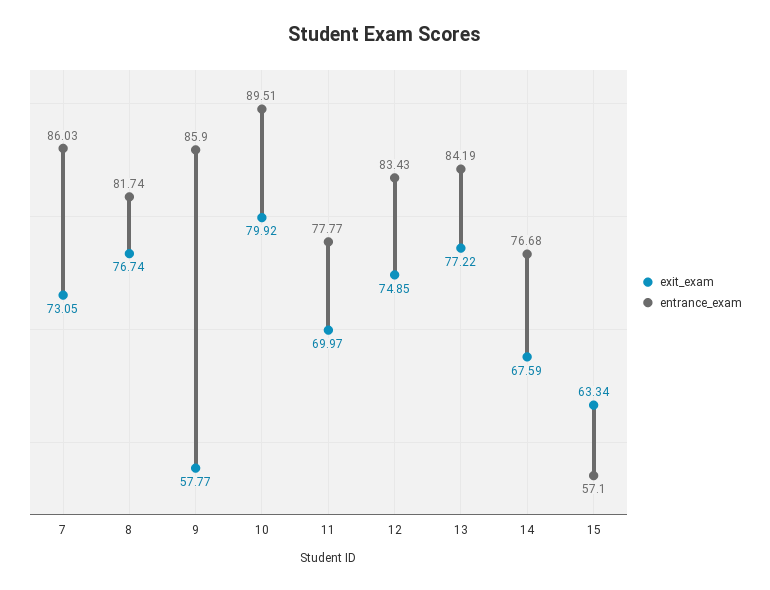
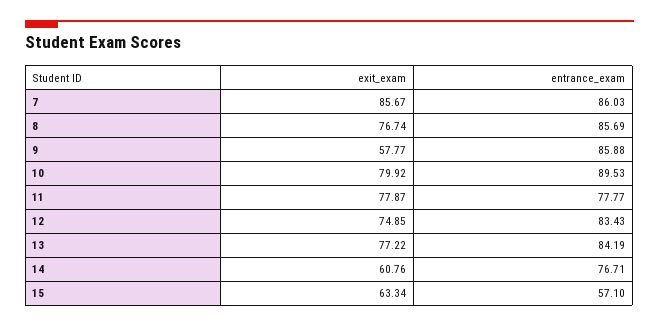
  {
    "exit_exam": {
-     "7": 73.05,
+     "7": 85.67,
      "8": 76.74,
      "9": 57.77,
      "10": 79.92,
-     "11": 69.97,
+     "11": 77.87,
      "12": 74.85,
      "13": 77.22,
-     "14": 67.59,
+     "14": 60.76,
      "15": 63.34
    },
    "entrance_exam": {
      "7": 86.03,
-     "8": 81.74,
+     "8": 85.69,
-     "9": 85.9,
+     "9": 85.88,
-     "10": 89.51,
+     "10": 89.53,
      "11": 77.77,
      "12": 83.43,
      "13": 84.19,
-     "14": 76.68,
+     "14": 76.71,
      "15": 57.1
    }
  }

